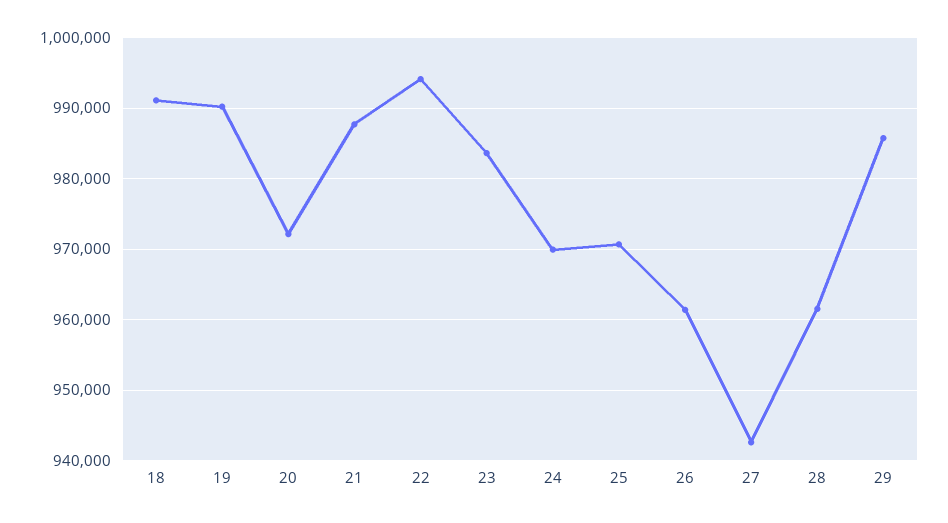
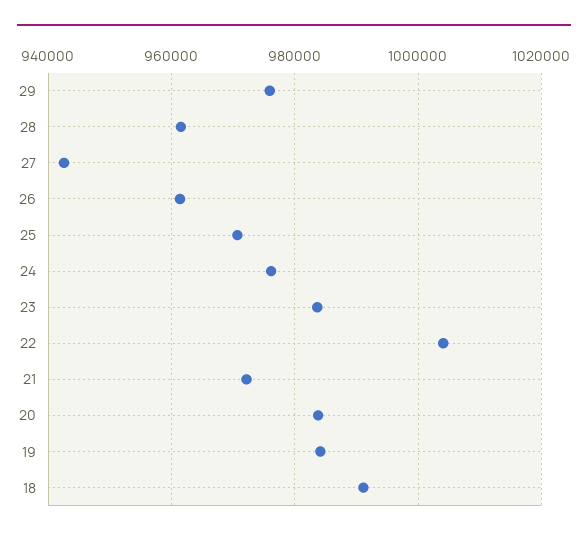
  {
    "18": 991000,
-   "19": 990000,
+   "19": 984000,
-   "20": 972000,
+   "20": 984000,
-   "21": 988000,
+   "21": 972000,
-   "22": 994000,
+   "22": 1004000,
    "23": 984000,
-   "24": 970000,
+   "24": 976000,
    "25": 971000,
    "26": 961000,
    "27": 943000,
    "28": 962000,
-   "29": 986000
+   "29": 976000
  }

